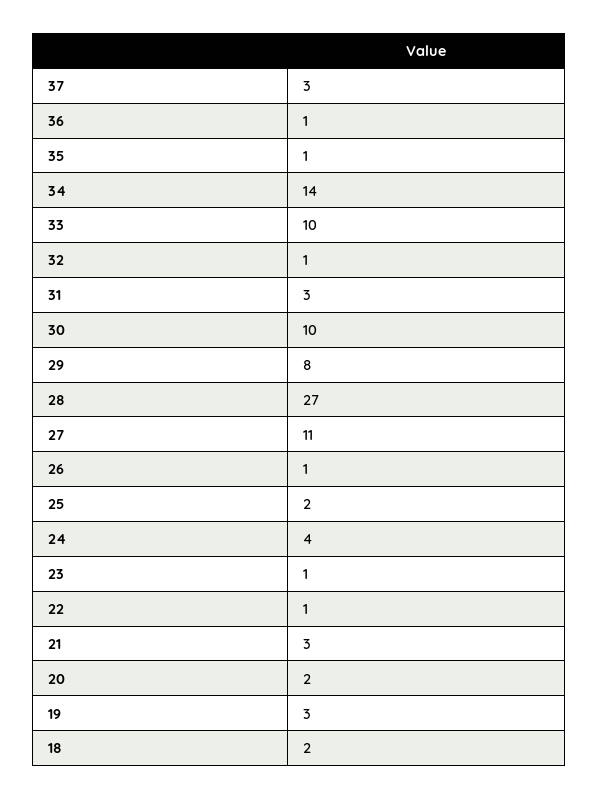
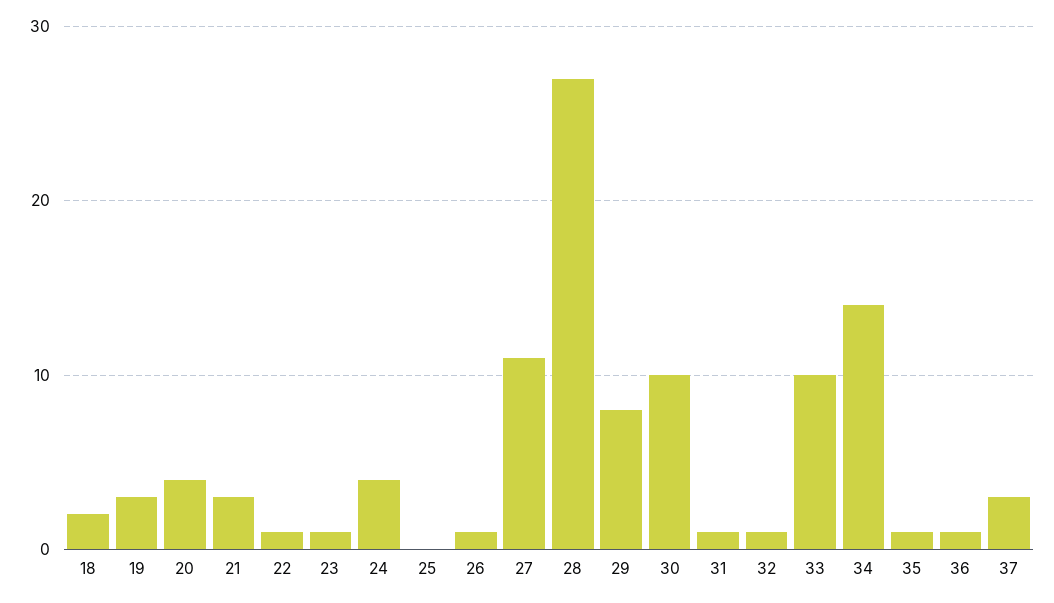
  {
    "37": 3,
    "36": 1,
    "35": 1,
    "34": 14,
    "33": 10,
    "32": 1,
-   "31": 3,
+   "31": 1,
    "30": 10,
    "29": 8,
    "28": 27,
    "27": 11,
    "26": 1,
-   "25": 2,
+   "25": 0,
    "24": 4,
    "23": 1,
    "22": 1,
    "21": 3,
-   "20": 2,
+   "20": 4,
    "19": 3,
    "18": 2
  }

